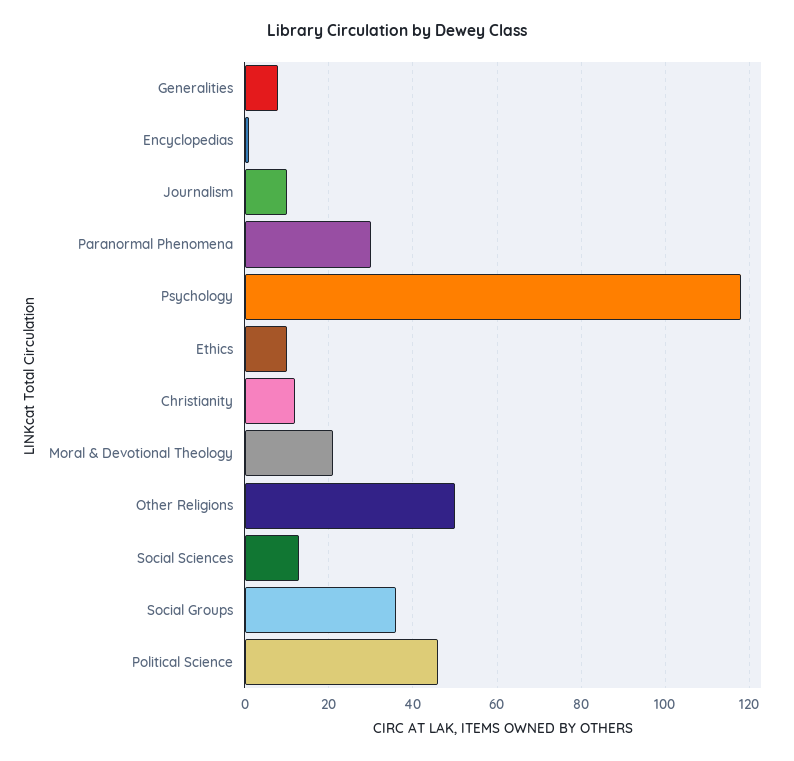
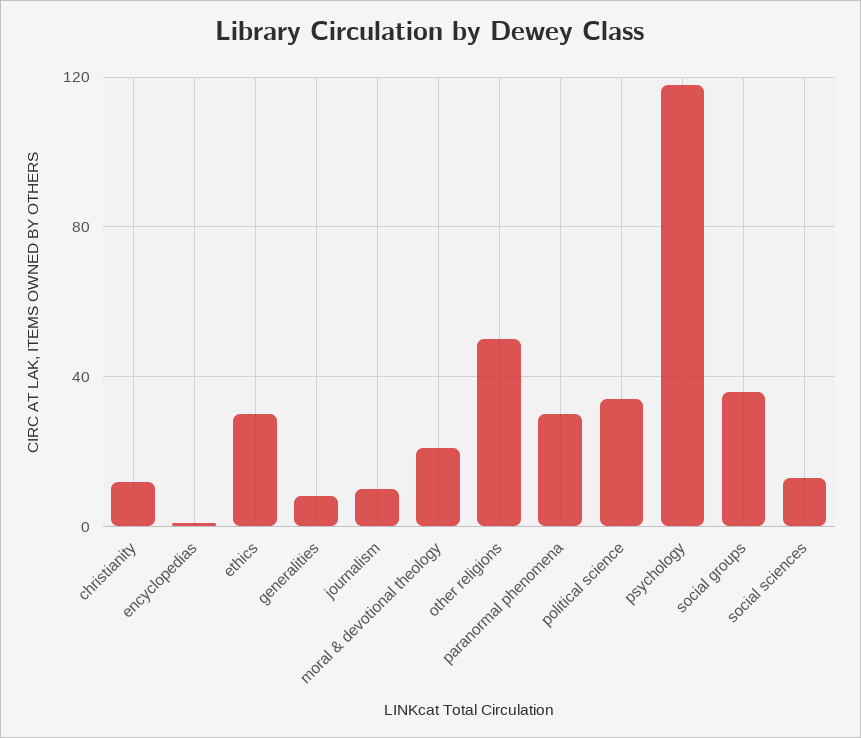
  {
    "Generalities": 10,
    "Encyclopedias": 0,
    "Journalism": 10,
    "Paranormal Phenomena": 30,
    "Psychology": 120,
-   "Ethics": 10,
+   "Ethics": 30,
    "Christianity": 10,
    "Moral & Devotional Theology": 20,
    "Other Religions": 50,
    "Social Sciences": 15,
    "Social Groups": 35,
-   "Political Science": 45
+   "Political Science": 35
  }

